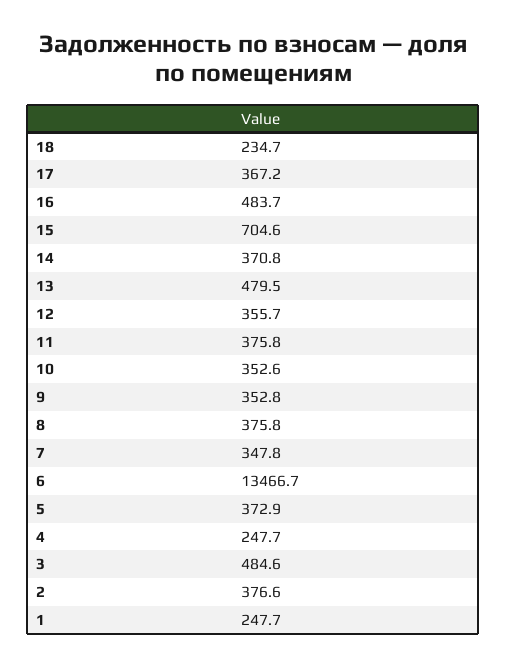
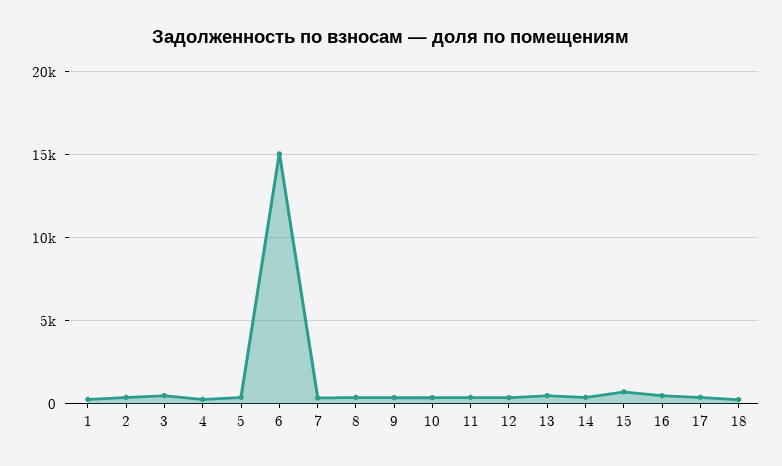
  {
    "18": 234.7,
    "17": 367.2,
    "16": 483.7,
    "15": 704.6,
    "14": 370.8,
    "13": 479.5,
    "12": 355.7,
    "11": 375.8,
    "10": 352.6,
    "9": 352.8,
    "8": 375.8,
    "7": 347.8,
-   "6": 13466.7,
+   "6": 15000,
    "5": 372.9,
    "4": 247.7,
    "3": 484.6,
    "2": 376.6,
    "1": 247.7
  }

